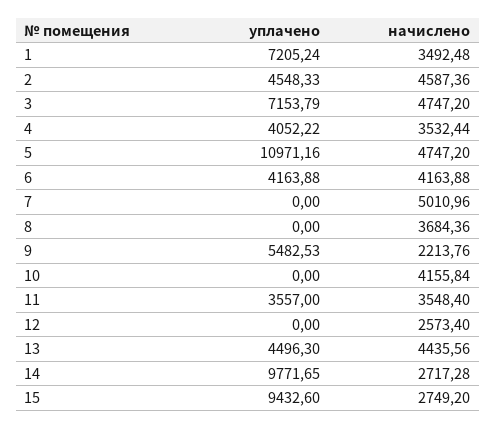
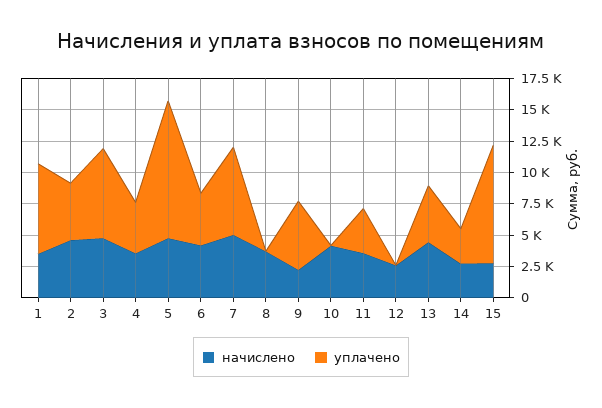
  {
    "уплачено": {
      "1": 7205.24,
      "2": 4548.33,
      "3": 7153.79,
      "4": 4052.22,
      "5": 10971.16,
      "6": 4163.88,
-     "7": 0,
+     "7": 7500,
      "8": 0,
      "9": 5482.53,
      "10": 0,
      "11": 3557,
      "12": 0,
      "13": 4496.3,
-     "14": 9771.65,
+     "14": 2500,
      "15": 9432.6
    },
    "начислено": {
      "1": 3492.48,
      "2": 4587.36,
      "3": 4747.2,
      "4": 3532.44,
      "5": 4747.2,
      "6": 4163.88,
      "7": 5010.96,
      "8": 3684.36,
      "9": 2213.76,
      "10": 4155.84,
      "11": 3548.4,
      "12": 2573.4,
      "13": 4435.56,
      "14": 2717.28,
      "15": 2749.2
    }
  }

